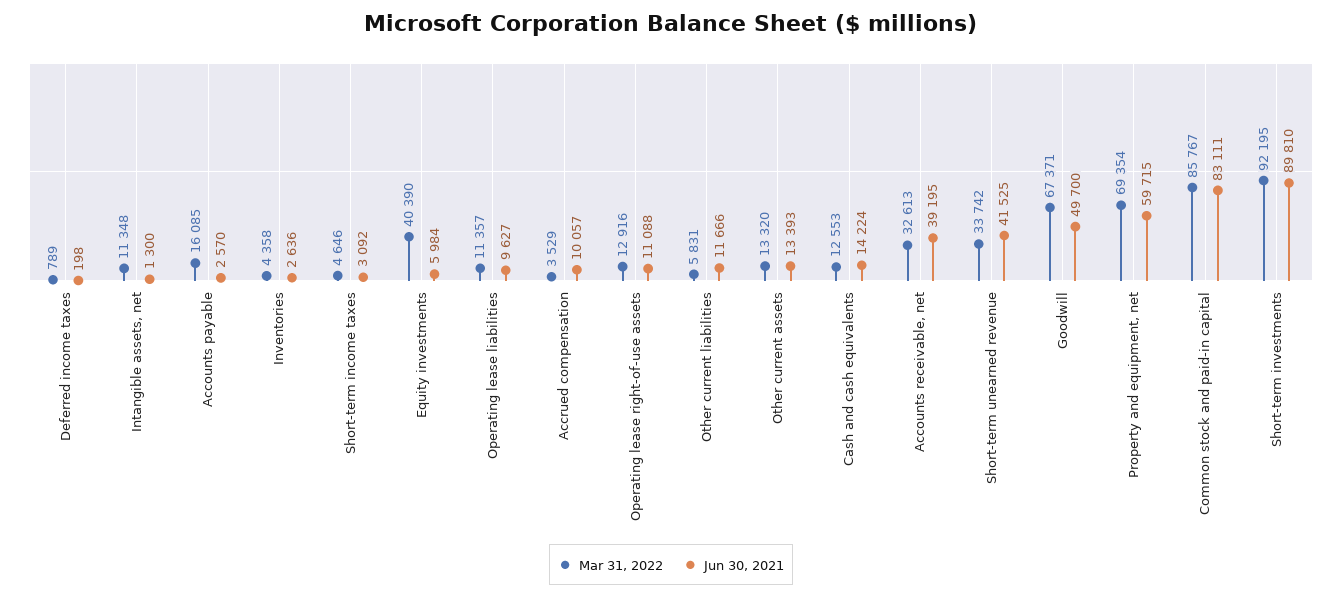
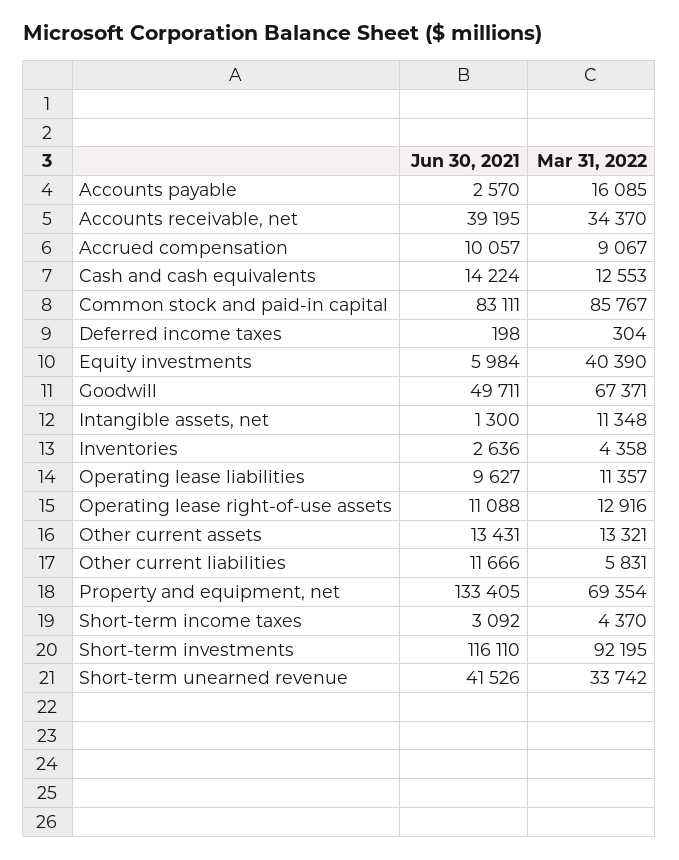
  {
    "Mar 31, 2022": {
-     "Deferred income taxes": 789,
+     "Deferred income taxes": 304,
      "Intangible assets, net": 11348,
      "Accounts payable": 16085,
      "Inventories": 4358,
-     "Short-term income taxes": 4646,
+     "Short-term income taxes": 4370,
      "Equity investments": 40390,
      "Operating lease liabilities": 11357,
-     "Accrued compensation": 3529,
+     "Accrued compensation": 9067,
      "Operating lease right-of-use assets": 12916,
      "Other current liabilities": 5831,
-     "Other current assets": 13320,
+     "Other current assets": 13321,
      "Cash and cash equivalents": 12553,
-     "Accounts receivable, net": 32613,
+     "Accounts receivable, net": 34370,
      "Short-term unearned revenue": 33742,
      "Goodwill": 67371,
      "Property and equipment, net": 69354,
      "Common stock and paid-in capital": 85767,
      "Short-term investments": 92195
    },
    "Jun 30, 2021": {
      "Deferred income taxes": 198,
      "Intangible assets, net": 1300,
      "Accounts payable": 2570,
      "Inventories": 2636,
      "Short-term income taxes": 3092,
      "Equity investments": 5984,
      "Operating lease liabilities": 9627,
      "Accrued compensation": 10057,
      "Operating lease right-of-use assets": 11088,
      "Other current liabilities": 11666,
-     "Other current assets": 13393,
+     "Other current assets": 13431,
      "Cash and cash equivalents": 14224,
      "Accounts receivable, net": 39195,
-     "Short-term unearned revenue": 41525,
+     "Short-term unearned revenue": 41526,
-     "Goodwill": 49700,
+     "Goodwill": 49711,
-     "Property and equipment, net": 59715,
+     "Property and equipment, net": 133405,
      "Common stock and paid-in capital": 83111,
-     "Short-term investments": 89810
+     "Short-term investments": 116110
    }
  }

